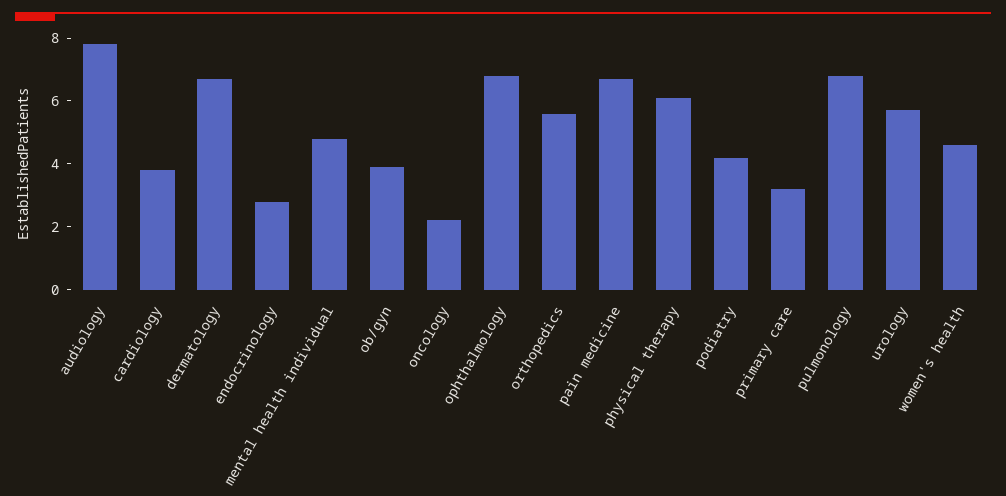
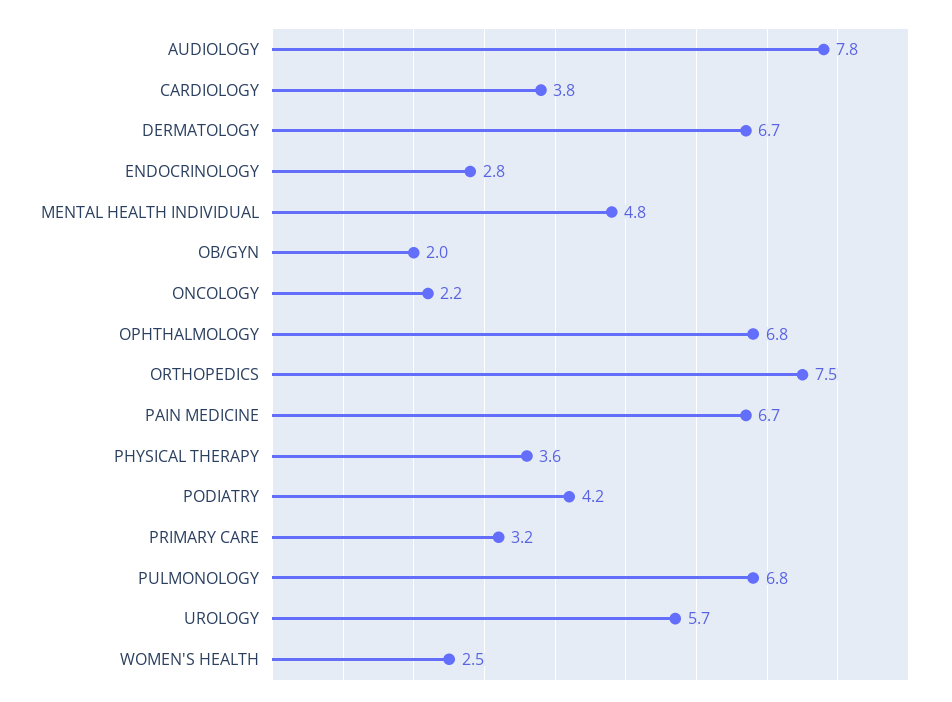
  {
    "audiology": 7.8,
    "cardiology": 3.8,
    "dermatology": 6.7,
    "endocrinology": 2.8,
    "mental health individual": 4.8,
-   "ob/gyn": 4,
+   "ob/gyn": 2,
    "oncology": 2.2,
    "ophthalmology": 6.8,
-   "orthopedics": 5.5,
+   "orthopedics": 7.5,
    "pain medicine": 6.7,
-   "physical therapy": 6,
+   "physical therapy": 3.6,
    "podiatry": 4.2,
    "primary care": 3.2,
    "pulmonology": 6.8,
    "urology": 5.7,
-   "women's health": 4.5
+   "women's health": 2.5
  }

